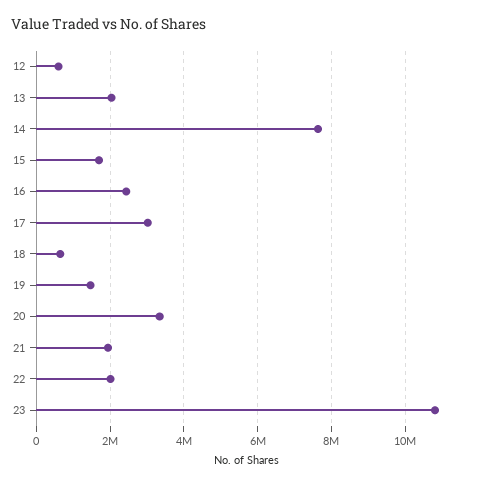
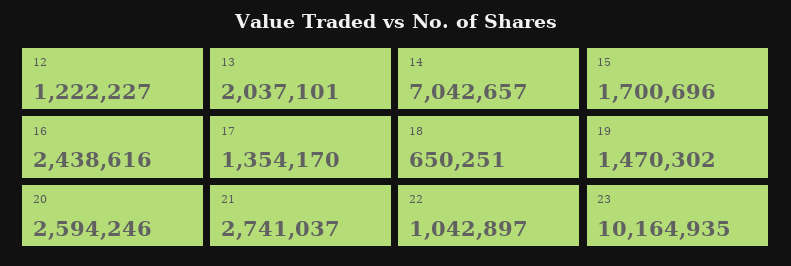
  {
-   "12": 600000,
+   "12": 1222227,
    "13": 2037101,
-   "14": 7600000,
+   "14": 7042657,
    "15": 1700696,
    "16": 2438616,
-   "17": 3000000,
+   "17": 1354170,
    "18": 650251,
    "19": 1470302,
-   "20": 3400000,
+   "20": 2594246,
-   "21": 2000000,
+   "21": 2741037,
-   "22": 2000000,
+   "22": 1042897,
-   "23": 10800000
+   "23": 10164935
  }

